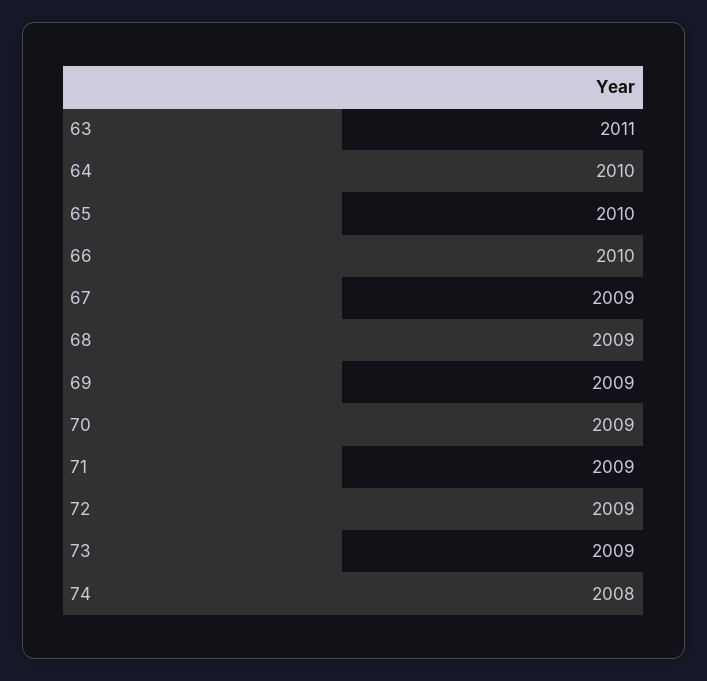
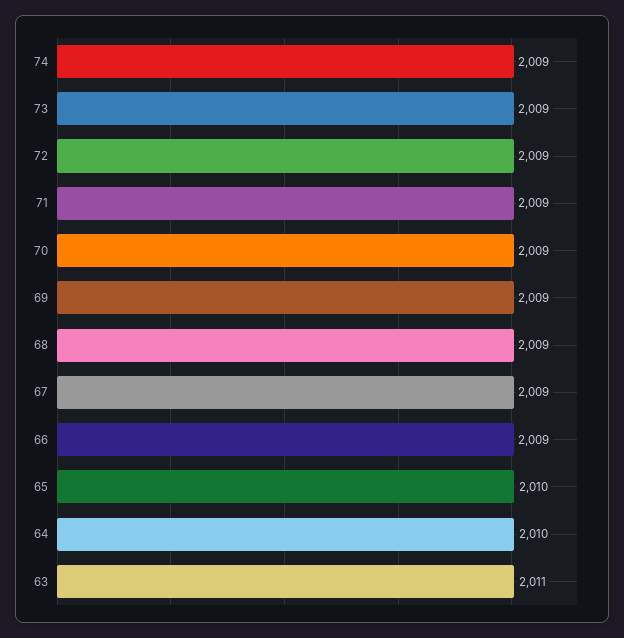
  {
    "63": 2011,
    "64": 2010,
    "65": 2010,
-   "66": 2010,
+   "66": 2009,
    "67": 2009,
    "68": 2009,
    "69": 2009,
    "70": 2009,
    "71": 2009,
    "72": 2009,
    "73": 2009,
-   "74": 2008
+   "74": 2009
  }

